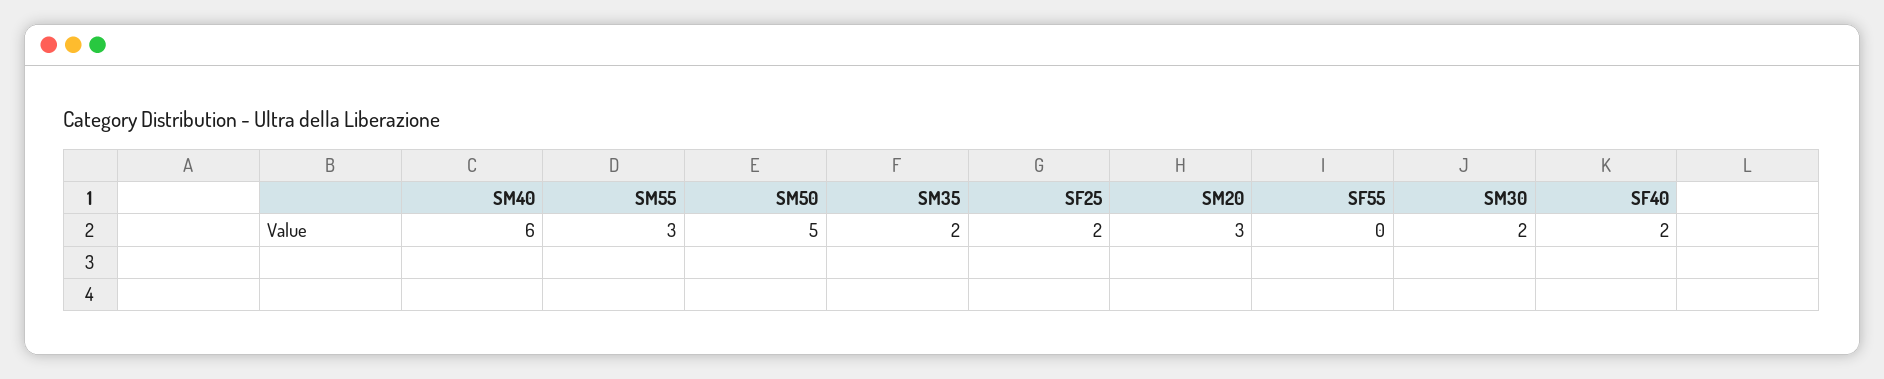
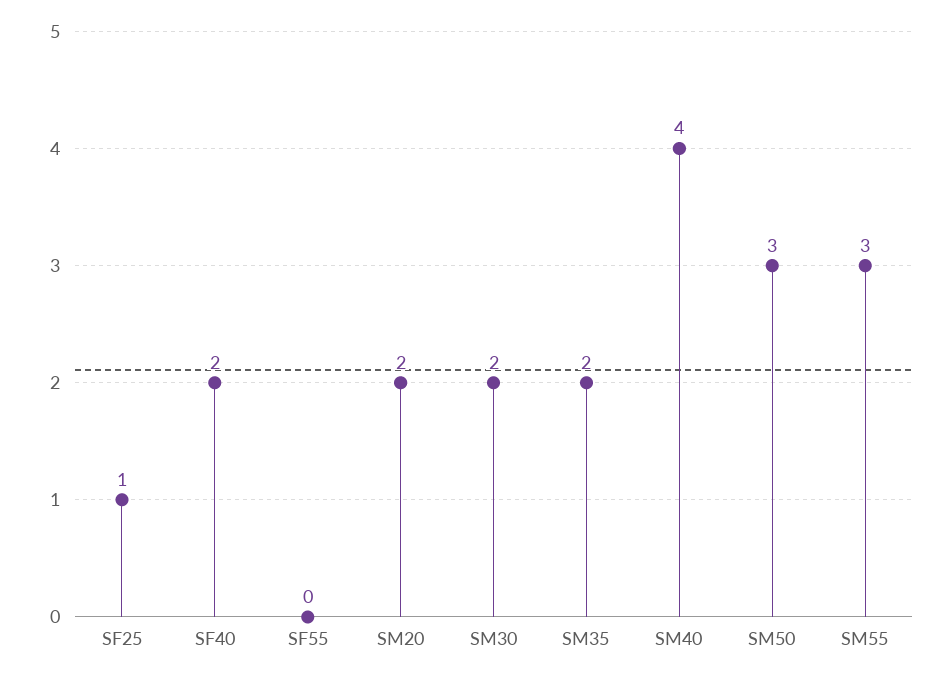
  {
-   "SM40": 6,
+   "SM40": 4,
    "SM55": 3,
-   "SM50": 5,
+   "SM50": 3,
    "SM35": 2,
-   "SF25": 2,
+   "SF25": 1,
-   "SM20": 3,
+   "SM20": 2,
    "SF55": 0,
    "SM30": 2,
    "SF40": 2
  }

